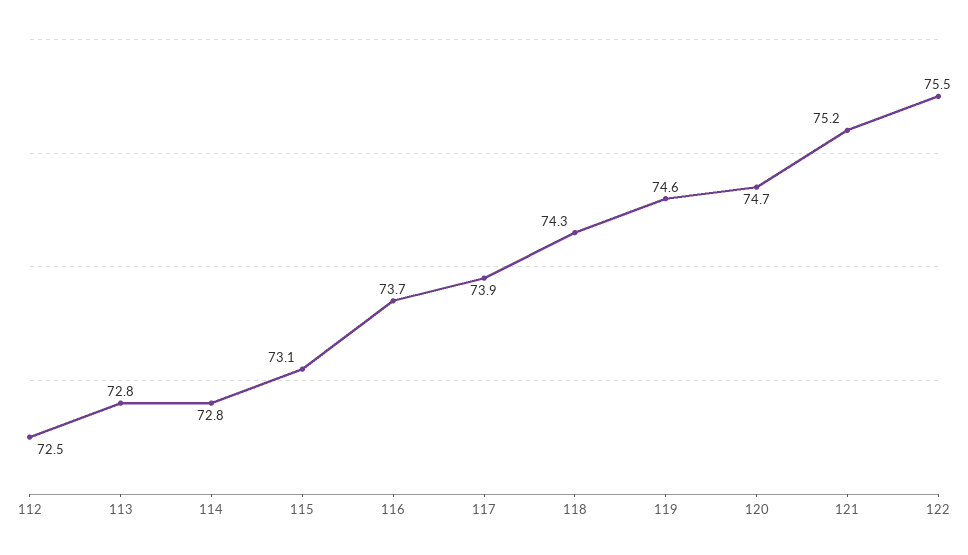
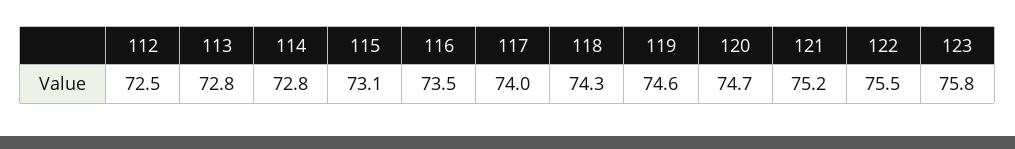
  {
    "112": 72.5,
    "113": 72.8,
    "114": 72.8,
    "115": 73.1,
-   "116": 73.7,
+   "116": 73.5,
-   "117": 73.9,
+   "117": 74,
    "118": 74.3,
    "119": 74.6,
    "120": 74.7,
    "121": 75.2,
-   "122": 75.5
+   "122": 75.5,
+   "123": 75.8
  }

